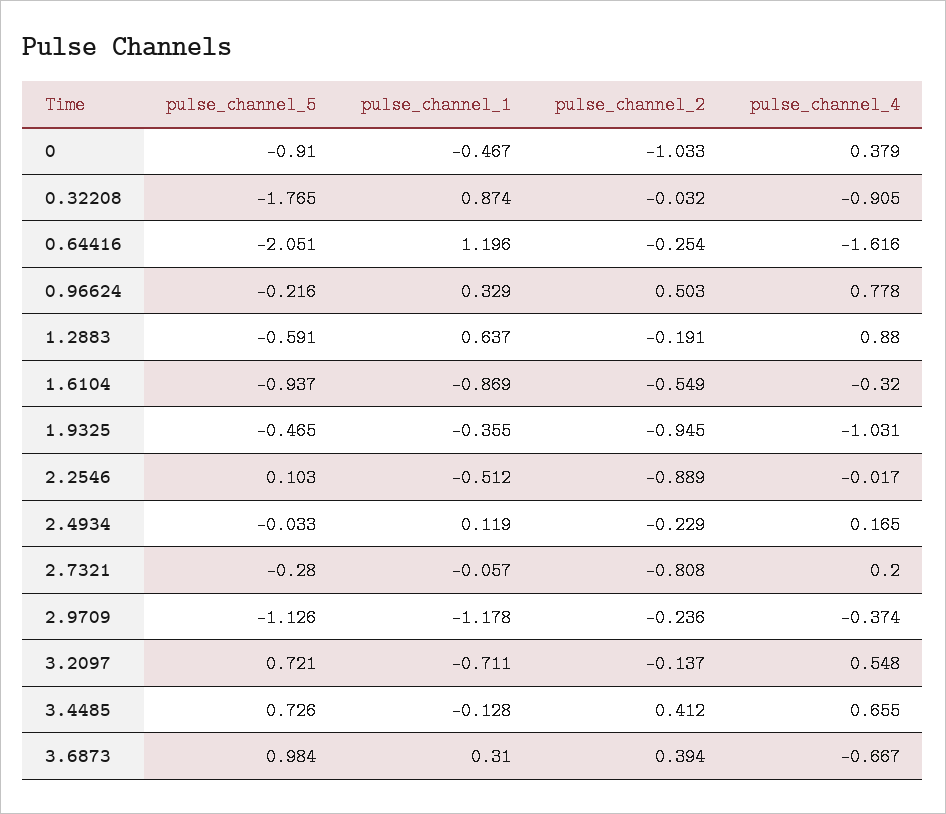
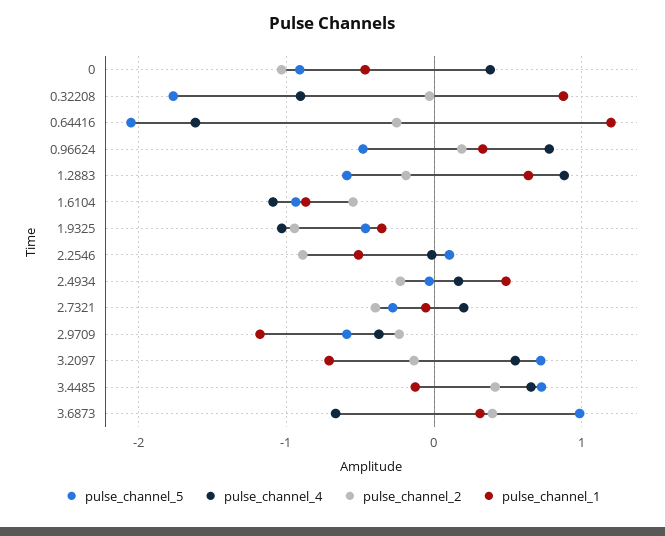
  {
    "pulse_channel_5": {
      "0": -0.91,
      "0.32208": -1.765,
      "0.64416": -2.051,
-     "0.96624": -0.216,
+     "0.96624": -0.5,
      "1.2883": -0.591,
      "1.6104": -0.937,
      "1.9325": -0.465,
      "2.2546": 0.103,
      "2.4934": -0.033,
      "2.7321": -0.28,
-     "2.9709": -1.126,
+     "2.9709": -0.6,
      "3.2097": 0.721,
      "3.4485": 0.726,
      "3.6873": 0.984
    },
    "pulse_channel_1": {
      "0": -0.467,
      "0.32208": 0.874,
      "0.64416": 1.196,
      "0.96624": 0.329,
      "1.2883": 0.637,
      "1.6104": -0.869,
      "1.9325": -0.355,
      "2.2546": -0.512,
-     "2.4934": 0.119,
+     "2.4934": 0.5,
      "2.7321": -0.057,
      "2.9709": -1.178,
      "3.2097": -0.711,
      "3.4485": -0.128,
      "3.6873": 0.31
    },
    "pulse_channel_2": {
      "0": -1.033,
      "0.32208": -0.032,
      "0.64416": -0.254,
-     "0.96624": 0.503,
+     "0.96624": 0.2,
      "1.2883": -0.191,
      "1.6104": -0.549,
      "1.9325": -0.945,
      "2.2546": -0.889,
      "2.4934": -0.229,
-     "2.7321": -0.808,
+     "2.7321": -0.4,
      "2.9709": -0.236,
      "3.2097": -0.137,
      "3.4485": 0.412,
      "3.6873": 0.394
    },
    "pulse_channel_4": {
      "0": 0.379,
      "0.32208": -0.905,
      "0.64416": -1.616,
      "0.96624": 0.778,
      "1.2883": 0.88,
-     "1.6104": -0.32,
+     "1.6104": -1.1,
      "1.9325": -1.031,
      "2.2546": -0.017,
      "2.4934": 0.165,
      "2.7321": 0.2,
      "2.9709": -0.374,
      "3.2097": 0.548,
      "3.4485": 0.655,
      "3.6873": -0.667
    }
  }

